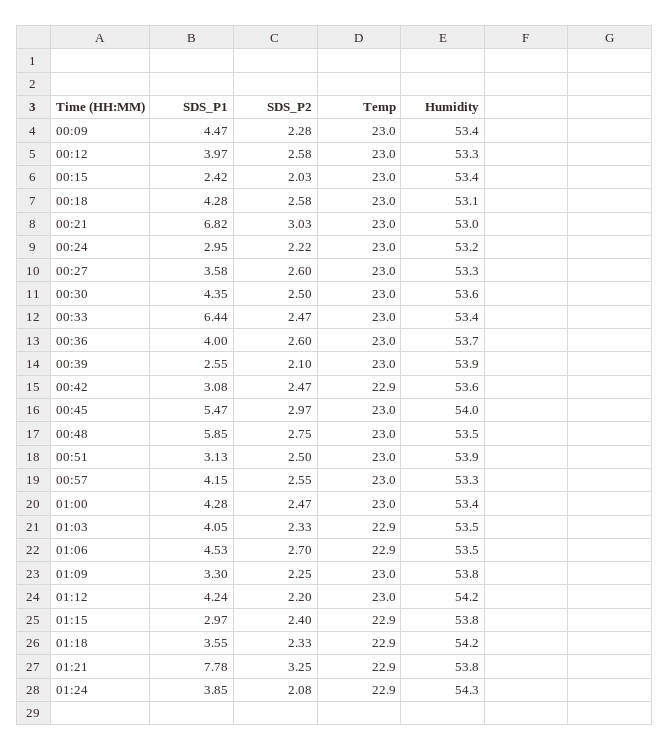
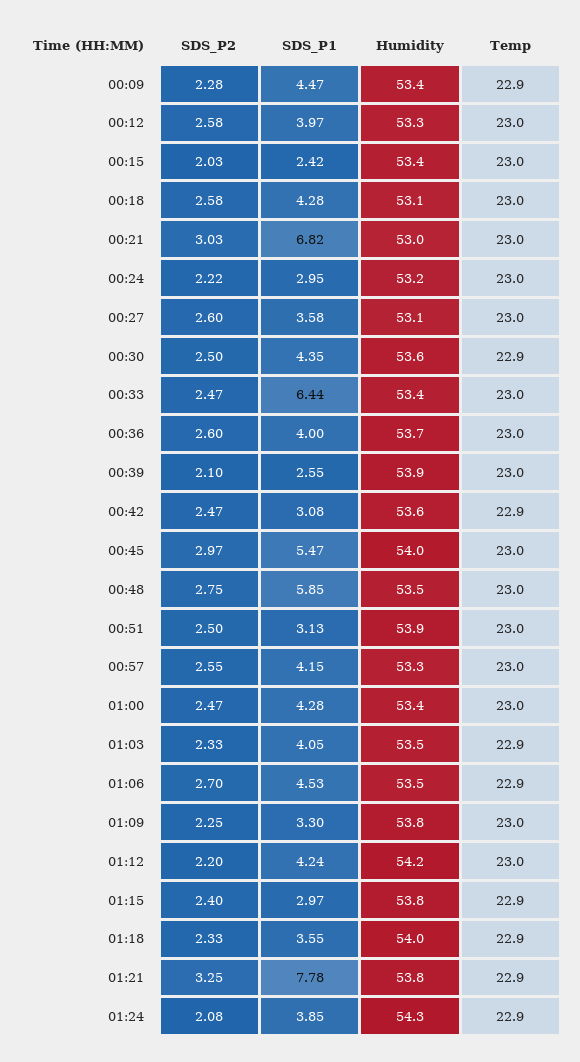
  {
    "SDS_P1": {
      "00:09": 4.47,
      "00:12": 3.97,
      "00:15": 2.42,
      "00:18": 4.28,
      "00:21": 6.82,
      "00:24": 2.95,
      "00:27": 3.58,
      "00:30": 4.35,
      "00:33": 6.44,
      "00:36": 4,
      "00:39": 2.55,
      "00:42": 3.08,
      "00:45": 5.47,
      "00:48": 5.85,
      "00:51": 3.13,
      "00:57": 4.15,
      "01:00": 4.28,
      "01:03": 4.05,
      "01:06": 4.53,
      "01:09": 3.3,
      "01:12": 4.24,
      "01:15": 2.97,
      "01:18": 3.55,
      "01:21": 7.78,
      "01:24": 3.85
    },
    "SDS_P2": {
      "00:09": 2.28,
      "00:12": 2.58,
      "00:15": 2.03,
      "00:18": 2.58,
      "00:21": 3.03,
      "00:24": 2.22,
      "00:27": 2.6,
      "00:30": 2.5,
      "00:33": 2.47,
      "00:36": 2.6,
      "00:39": 2.1,
      "00:42": 2.47,
      "00:45": 2.97,
      "00:48": 2.75,
      "00:51": 2.5,
      "00:57": 2.55,
      "01:00": 2.47,
      "01:03": 2.33,
      "01:06": 2.7,
      "01:09": 2.25,
      "01:12": 2.2,
      "01:15": 2.4,
      "01:18": 2.33,
      "01:21": 3.25,
      "01:24": 2.08
    },
    "Temp": {
-     "00:09": 23,
+     "00:09": 22.9,
      "00:12": 23,
      "00:15": 23,
      "00:18": 23,
      "00:21": 23,
      "00:24": 23,
      "00:27": 23,
-     "00:30": 23,
+     "00:30": 22.9,
      "00:33": 23,
      "00:36": 23,
      "00:39": 23,
      "00:42": 22.9,
      "00:45": 23,
      "00:48": 23,
      "00:51": 23,
      "00:57": 23,
      "01:00": 23,
      "01:03": 22.9,
      "01:06": 22.9,
      "01:09": 23,
      "01:12": 23,
      "01:15": 22.9,
      "01:18": 22.9,
      "01:21": 22.9,
      "01:24": 22.9
    },
    "Humidity": {
      "00:09": 53.4,
      "00:12": 53.3,
      "00:15": 53.4,
      "00:18": 53.1,
      "00:21": 53,
      "00:24": 53.2,
-     "00:27": 53.3,
+     "00:27": 53.1,
      "00:30": 53.6,
      "00:33": 53.4,
      "00:36": 53.7,
      "00:39": 53.9,
      "00:42": 53.6,
      "00:45": 54,
      "00:48": 53.5,
      "00:51": 53.9,
      "00:57": 53.3,
      "01:00": 53.4,
      "01:03": 53.5,
      "01:06": 53.5,
      "01:09": 53.8,
      "01:12": 54.2,
      "01:15": 53.8,
-     "01:18": 54.2,
+     "01:18": 54,
      "01:21": 53.8,
      "01:24": 54.3
    }
  }

